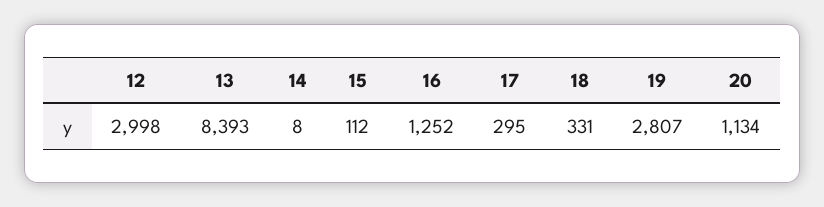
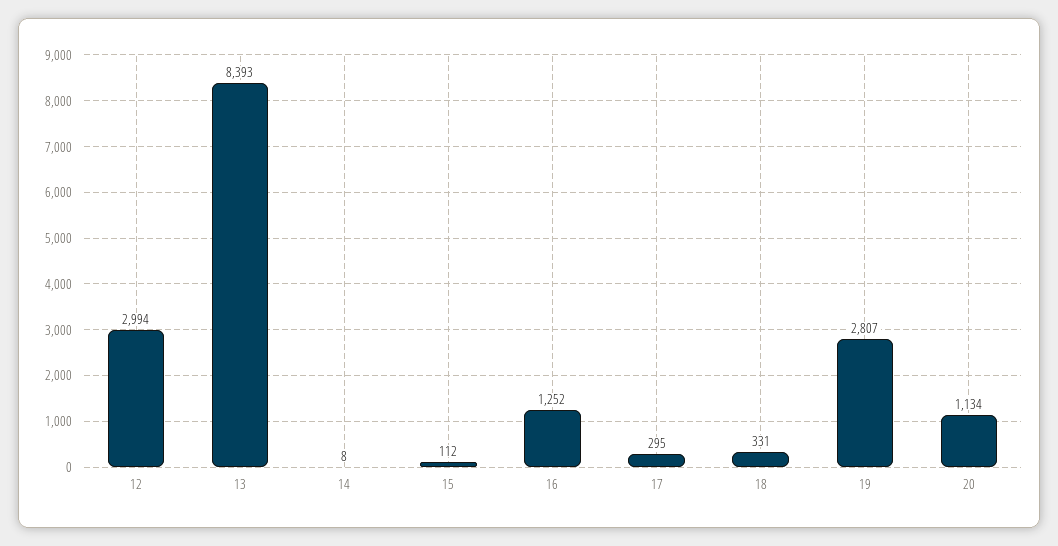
  {
-   "12": 2998,
+   "12": 2994,
    "13": 8393,
    "14": 8,
    "15": 112,
    "16": 1252,
    "17": 295,
    "18": 331,
    "19": 2807,
    "20": 1134
  }

